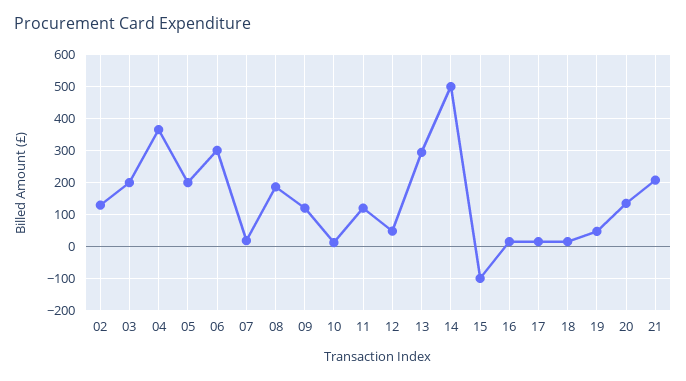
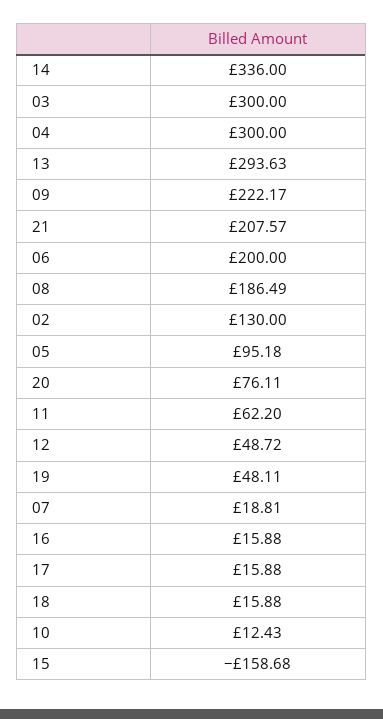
  {
    "02": 130,
-   "03": 200,
+   "03": 300,
-   "04": 360,
+   "04": 300,
-   "05": 200,
+   "05": 95.18,
-   "06": 300,
+   "06": 200,
    "07": 18.81,
    "08": 186.49,
-   "09": 120,
+   "09": 222.17,
    "10": 12.43,
-   "11": 120,
+   "11": 62.2,
    "12": 48.72,
    "13": 293.63,
-   "14": 500,
+   "14": 336,
-   "15": -100,
+   "15": -158.68,
    "16": 15.88,
    "17": 15.88,
    "18": 15.88,
    "19": 48.11,
-   "20": 140,
+   "20": 76.11,
    "21": 207.57
  }

